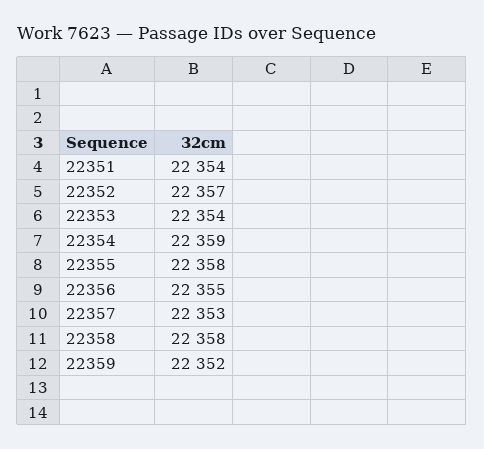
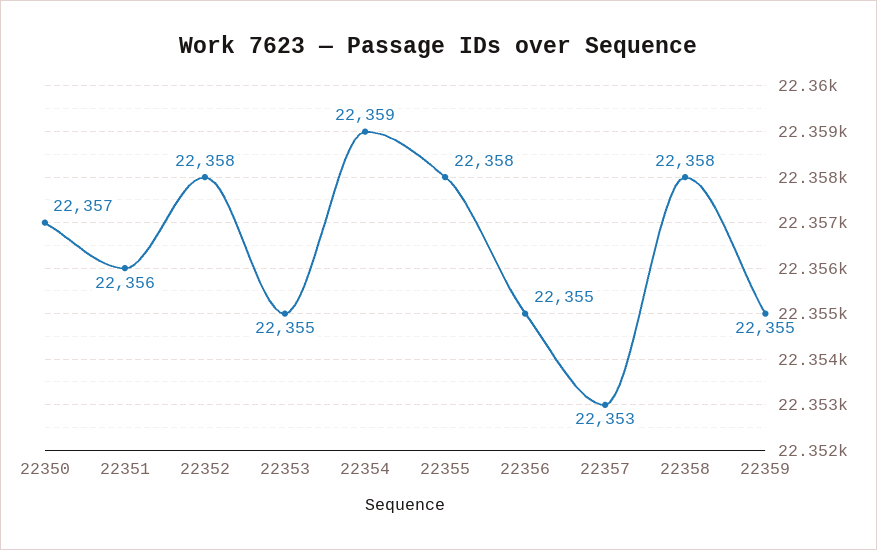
  {
-   "22351": 22354,
+   "22351": 22356,
-   "22352": 22357,
+   "22352": 22358,
-   "22353": 22354,
+   "22353": 22355,
    "22354": 22359,
    "22355": 22358,
    "22356": 22355,
    "22357": 22353,
    "22358": 22358,
-   "22359": 22352
+   "22359": 22355,
+   "22350": 22357
  }

